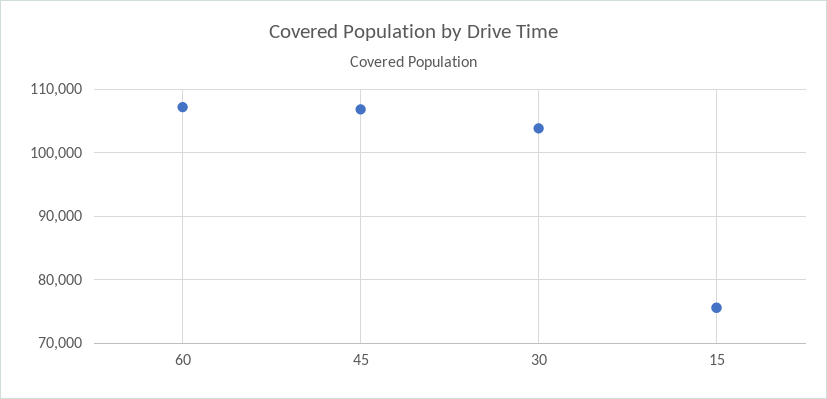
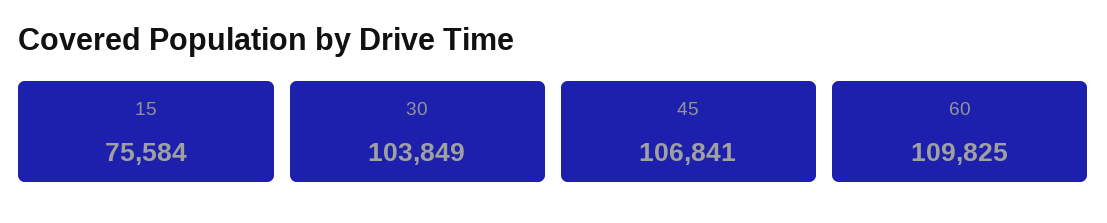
  {
-   "60": 107000,
+   "60": 109825,
    "45": 106841,
    "30": 103849,
    "15": 75584
  }

